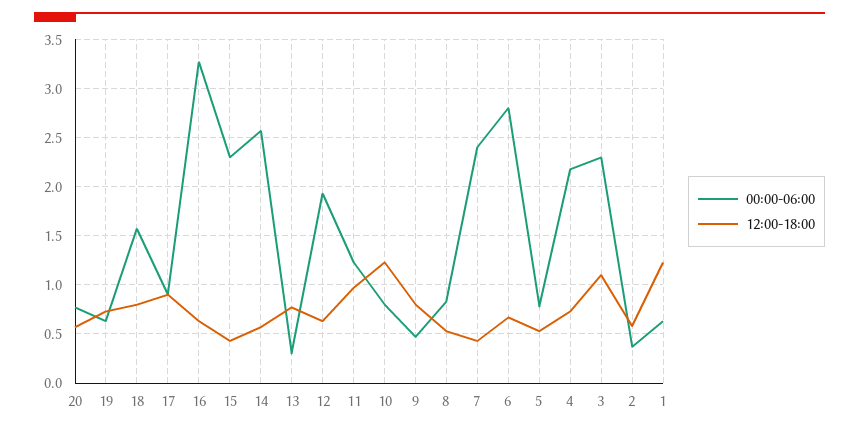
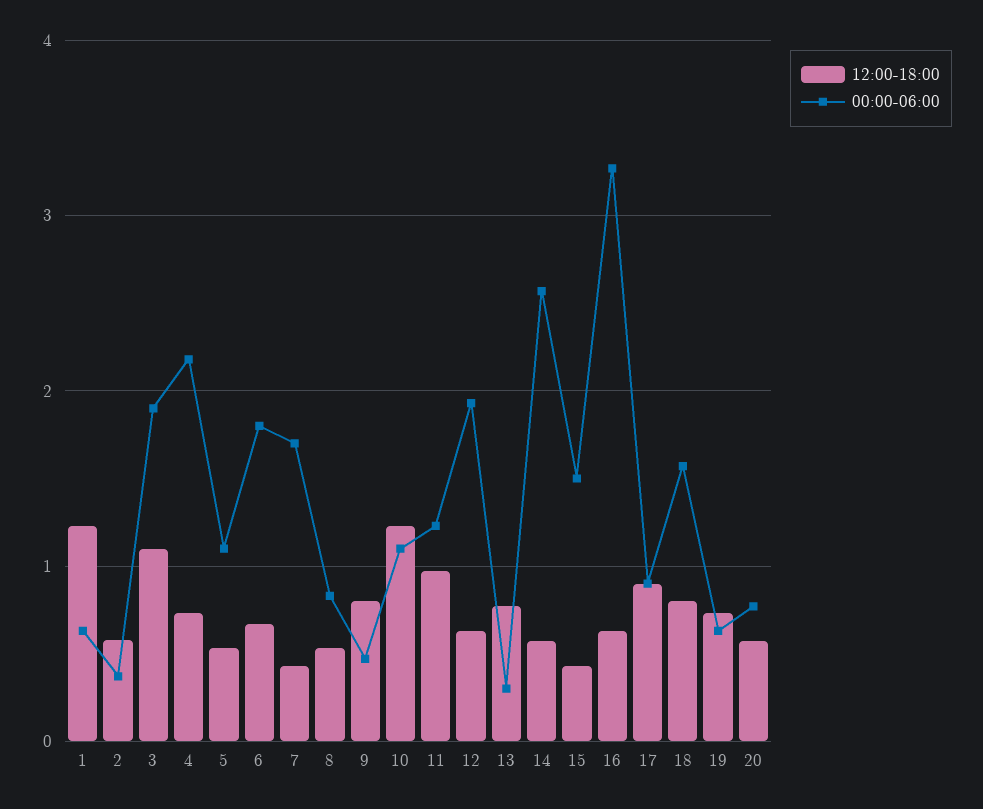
  {
    "00:00-06:00": {
      "20": 0.8,
      "19": 0.6,
      "18": 1.6,
      "17": 0.9,
      "16": 3.3,
-     "15": 2.3,
+     "15": 1.5,
      "14": 2.6,
      "13": 0.3,
      "12": 1.9,
      "11": 1.2,
-     "10": 0.8,
+     "10": 1.1,
      "9": 0.5,
      "8": 0.8,
-     "7": 2.4,
+     "7": 1.7,
-     "6": 2.8,
+     "6": 1.8,
-     "5": 0.8,
+     "5": 1.1,
      "4": 2.2,
-     "3": 2.3,
+     "3": 1.9,
      "2": 0.4,
      "1": 0.6
    },
    "12:00-18:00": {
      "20": 0.6,
      "19": 0.7,
      "18": 0.8,
      "17": 0.9,
      "16": 0.6,
      "15": 0.4,
      "14": 0.6,
      "13": 0.8,
      "12": 0.6,
      "11": 1,
      "10": 1.2,
      "9": 0.8,
      "8": 0.5,
      "7": 0.4,
      "6": 0.7,
      "5": 0.5,
      "4": 0.7,
      "3": 1.1,
      "2": 0.6,
      "1": 1.2
    }
  }

